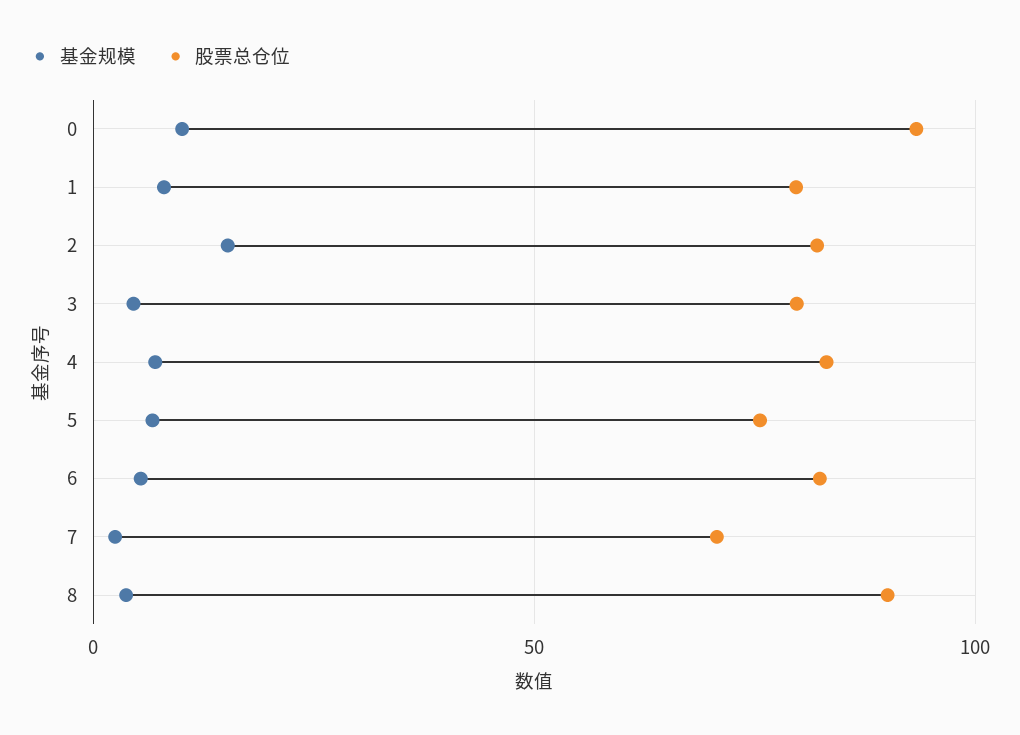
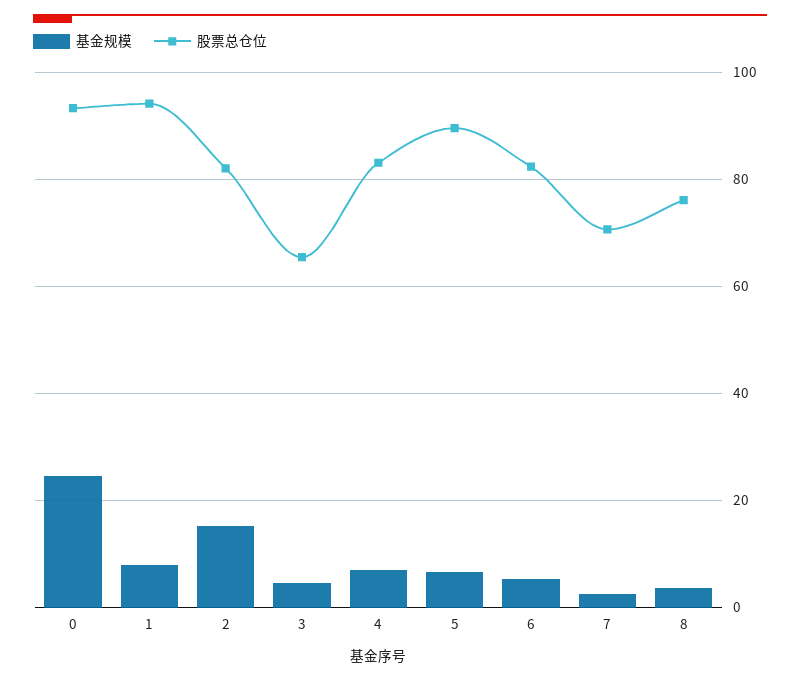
  {
    "基金规模": {
-     "0": 10,
+     "0": 24,
      "1": 8,
      "2": 16,
      "3": 4,
      "4": 8,
      "5": 6,
      "6": 6,
      "7": 2,
      "8": 4
    },
    "股票总仓位": {
      "0": 94,
-     "1": 80,
+     "1": 94,
      "2": 82,
-     "3": 80,
+     "3": 66,
      "4": 84,
-     "5": 75,
+     "5": 90,
      "6": 82,
      "7": 70,
-     "8": 90
+     "8": 76
    }
  }

